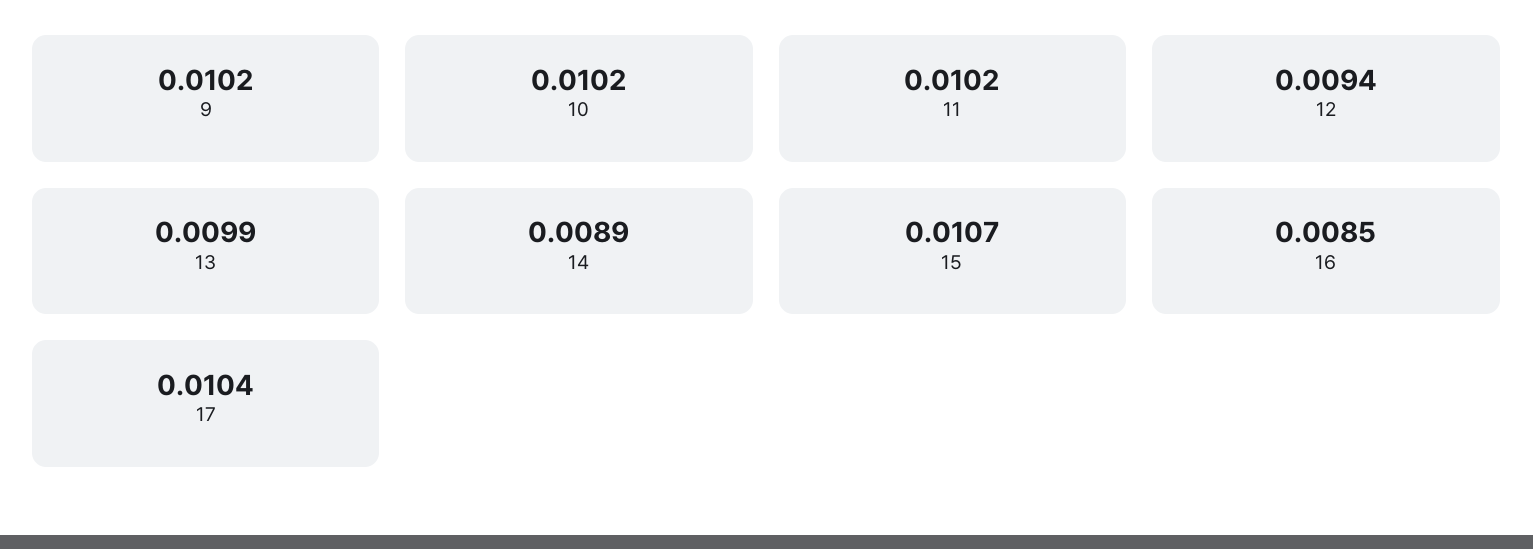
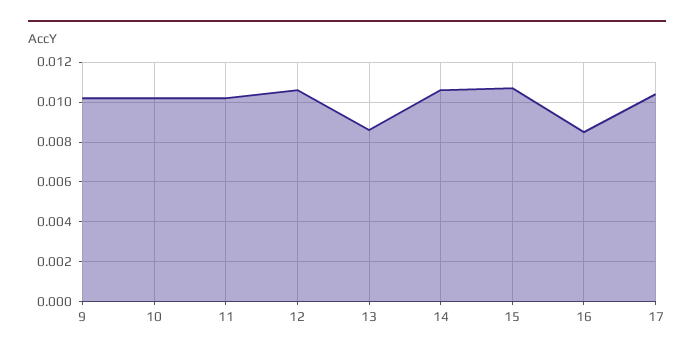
  {
    "9": 0.0102,
    "10": 0.0102,
    "11": 0.0102,
-   "12": 0.0094,
+   "12": 0.0105,
-   "13": 0.0099,
+   "13": 0.0085,
-   "14": 0.0089,
+   "14": 0.0105,
    "15": 0.0107,
    "16": 0.0085,
    "17": 0.0104
  }

